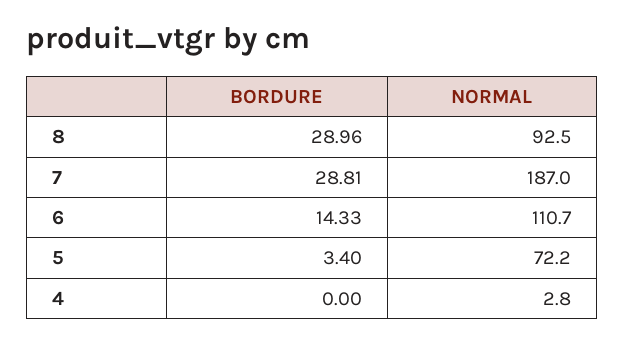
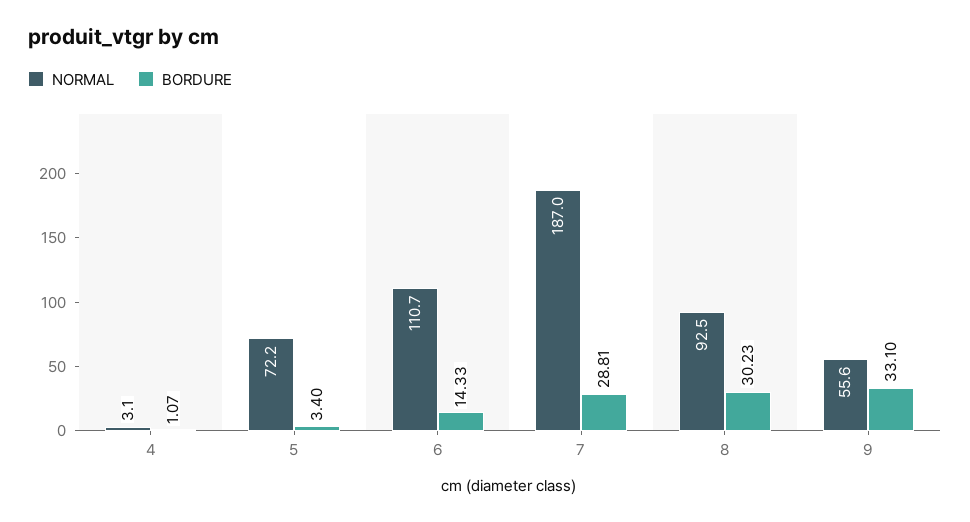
  {
    "BORDURE": {
-     "8": 28.96,
+     "8": 30.23,
      "7": 28.81,
      "6": 14.33,
      "5": 3.4,
-     "4": 0
+     "4": 1.07,
+     "9": 33.1
    },
    "NORMAL": {
      "8": 92.5,
      "7": 187,
      "6": 110.7,
      "5": 72.2,
-     "4": 2.8
+     "4": 3.1,
+     "9": 55.6
    }
  }

